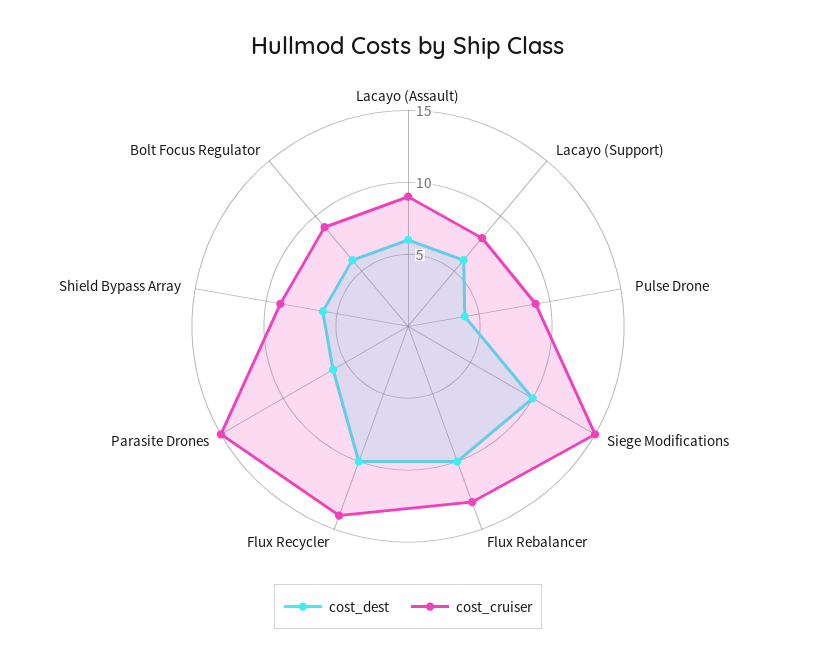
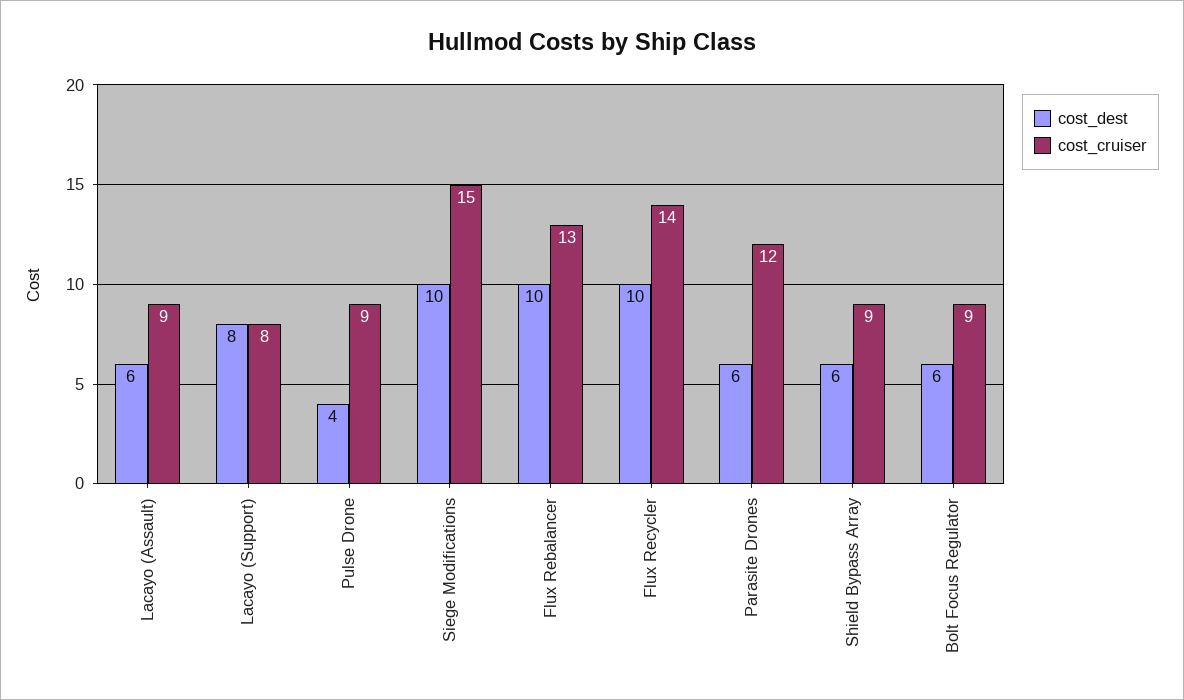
  {
    "cost_dest": {
      "Lacayo (Assault)": 6,
-     "Lacayo (Support)": 6,
+     "Lacayo (Support)": 8,
      "Pulse Drone": 4,
      "Siege Modifications": 10,
      "Flux Rebalancer": 10,
      "Flux Recycler": 10,
      "Parasite Drones": 6,
      "Shield Bypass Array": 6,
      "Bolt Focus Regulator": 6
    },
    "cost_cruiser": {
      "Lacayo (Assault)": 9,
      "Lacayo (Support)": 8,
      "Pulse Drone": 9,
      "Siege Modifications": 15,
      "Flux Rebalancer": 13,
      "Flux Recycler": 14,
-     "Parasite Drones": 15,
+     "Parasite Drones": 12,
      "Shield Bypass Array": 9,
      "Bolt Focus Regulator": 9
    }
  }

